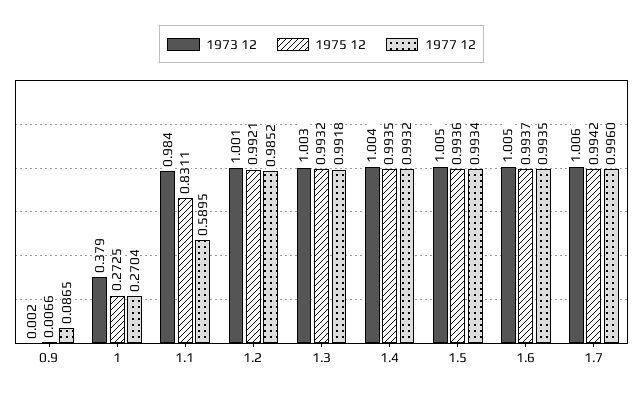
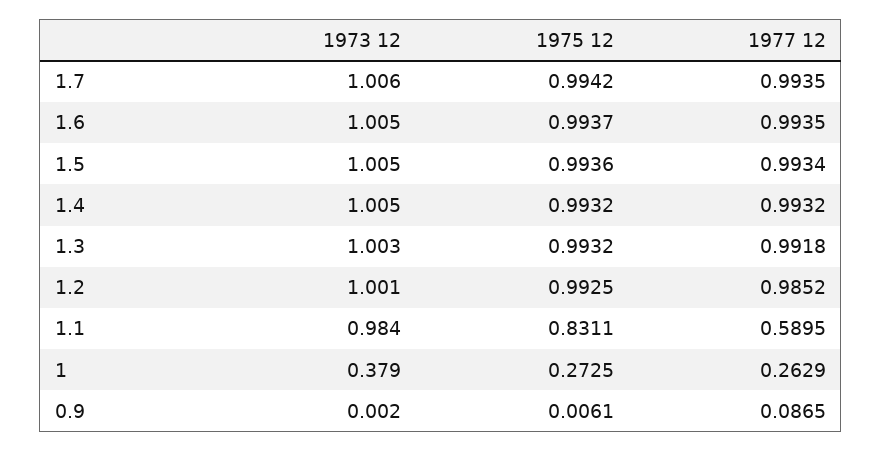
  {
    "1973 12": {
      "0.9": 0.002,
      "1": 0.379,
      "1.1": 0.984,
      "1.2": 1.001,
      "1.3": 1.003,
-     "1.4": 1.004,
+     "1.4": 1.005,
      "1.5": 1.005,
      "1.6": 1.005,
      "1.7": 1.006
    },
    "1975 12": {
-     "0.9": 0.0066,
+     "0.9": 0.0061,
      "1": 0.2725,
      "1.1": 0.8311,
-     "1.2": 0.9921,
+     "1.2": 0.9925,
      "1.3": 0.9932,
-     "1.4": 0.9935,
+     "1.4": 0.9932,
      "1.5": 0.9936,
      "1.6": 0.9937,
      "1.7": 0.9942
    },
    "1977 12": {
      "0.9": 0.0865,
-     "1": 0.2704,
+     "1": 0.2629,
      "1.1": 0.5895,
      "1.2": 0.9852,
      "1.3": 0.9918,
      "1.4": 0.9932,
      "1.5": 0.9934,
      "1.6": 0.9935,
-     "1.7": 0.996
+     "1.7": 0.9935
    }
  }

